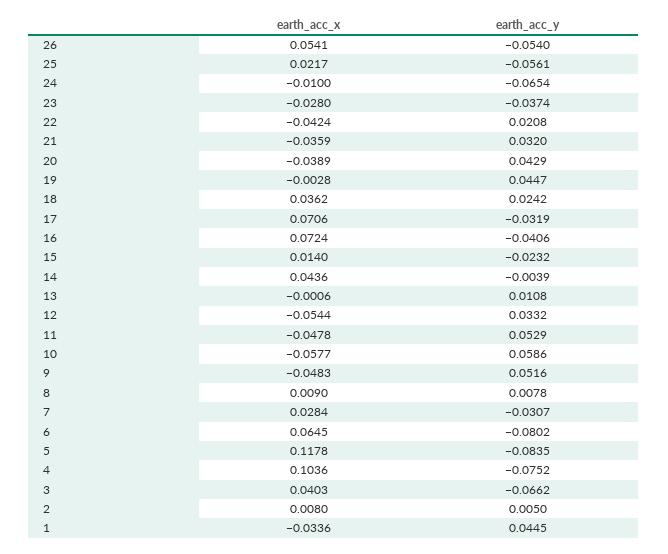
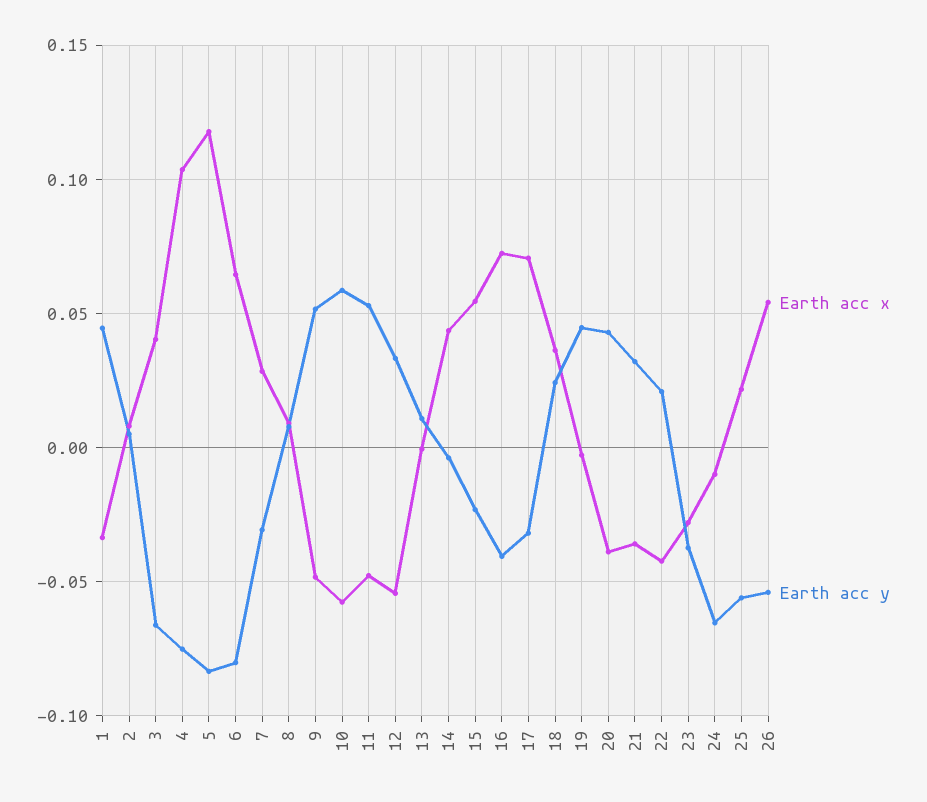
  {
    "earth_acc_x": {
      "26": 0.0541,
      "25": 0.0217,
      "24": -0.01,
      "23": -0.028,
      "22": -0.0424,
      "21": -0.0359,
      "20": -0.0389,
      "19": -0.0028,
      "18": 0.0362,
      "17": 0.0706,
      "16": 0.0724,
-     "15": 0.014,
+     "15": 0.055,
      "14": 0.0436,
      "13": -0.0006,
      "12": -0.0544,
      "11": -0.0478,
      "10": -0.0577,
      "9": -0.0483,
      "8": 0.009,
      "7": 0.0284,
      "6": 0.0645,
      "5": 0.1178,
      "4": 0.1036,
      "3": 0.0403,
      "2": 0.008,
      "1": -0.0336
    },
    "earth_acc_y": {
      "26": -0.054,
      "25": -0.0561,
      "24": -0.0654,
      "23": -0.0374,
      "22": 0.0208,
      "21": 0.032,
      "20": 0.0429,
      "19": 0.0447,
      "18": 0.0242,
      "17": -0.0319,
      "16": -0.0406,
      "15": -0.0232,
      "14": -0.0039,
      "13": 0.0108,
      "12": 0.0332,
      "11": 0.0529,
      "10": 0.0586,
      "9": 0.0516,
      "8": 0.0078,
      "7": -0.0307,
      "6": -0.0802,
      "5": -0.0835,
      "4": -0.0752,
      "3": -0.0662,
      "2": 0.005,
      "1": 0.0445
    }
  }

